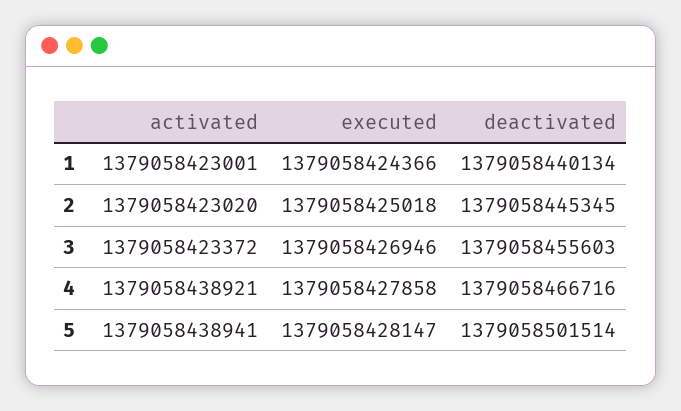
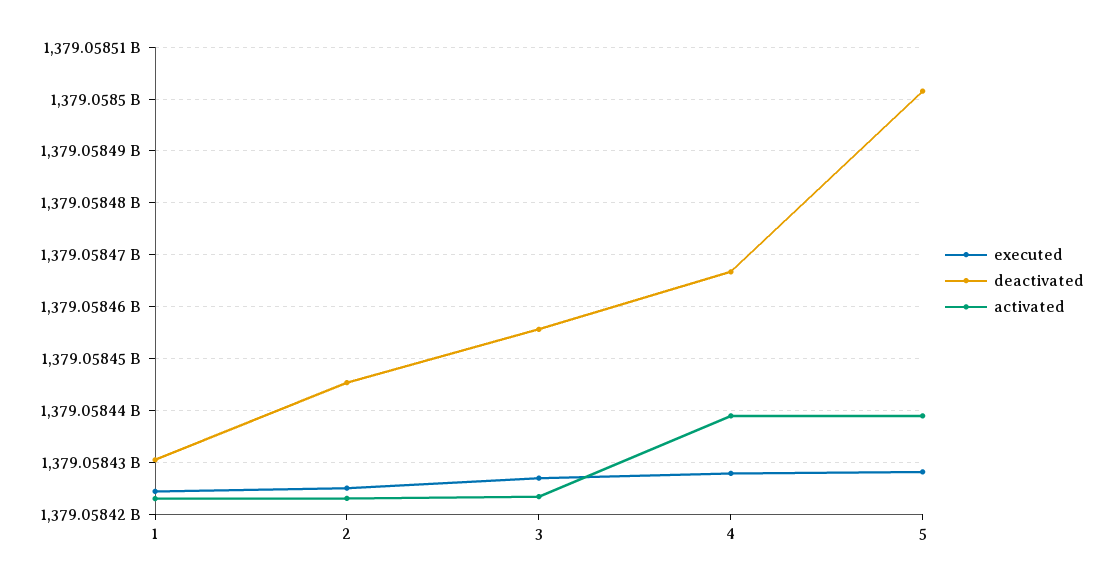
  {
    "activated": {
      "1": 1379058423001,
      "2": 1379058423020,
      "3": 1379058423372,
      "4": 1379058438921,
      "5": 1379058438941
    },
    "executed": {
      "1": 1379058424366,
      "2": 1379058425018,
      "3": 1379058426946,
      "4": 1379058427858,
      "5": 1379058428147
    },
    "deactivated": {
-     "1": 1379058440134,
+     "1": 1379058430000,
      "2": 1379058445345,
      "3": 1379058455603,
      "4": 1379058466716,
      "5": 1379058501514
    }
  }

